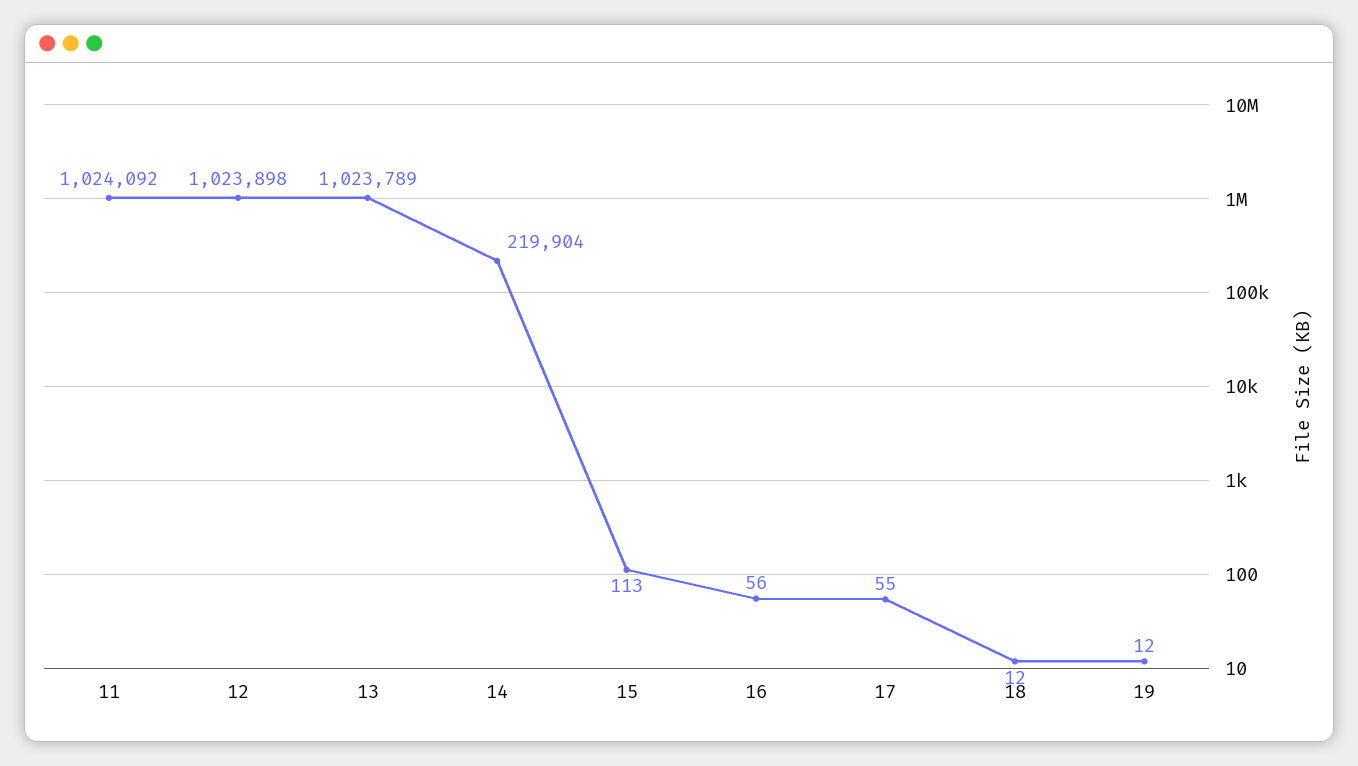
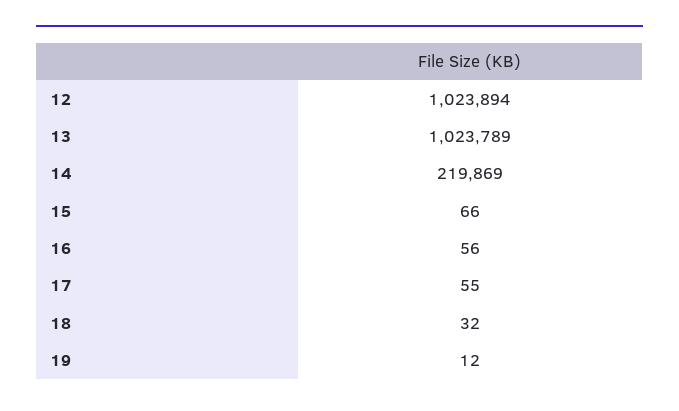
  {
-   "11": 1024092,
-   "12": 1023898,
+   "12": 1023894,
    "13": 1023789,
-   "14": 219904,
+   "14": 219869,
-   "15": 113,
+   "15": 66,
    "16": 56,
    "17": 55,
-   "18": 12,
+   "18": 32,
    "19": 12
  }

